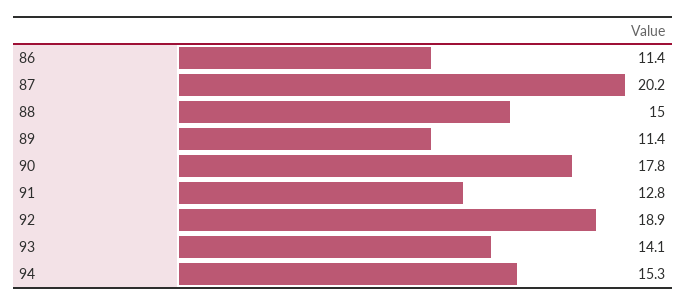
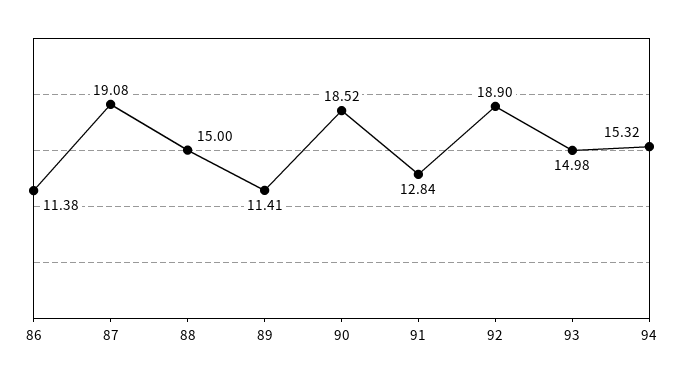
  {
    "86": 11.38,
-   "87": 20.2,
+   "87": 19.08,
    "88": 15,
    "89": 11.41,
-   "90": 17.8,
+   "90": 18.52,
    "91": 12.84,
    "92": 18.9,
-   "93": 14.1,
+   "93": 14.98,
    "94": 15.32
  }

